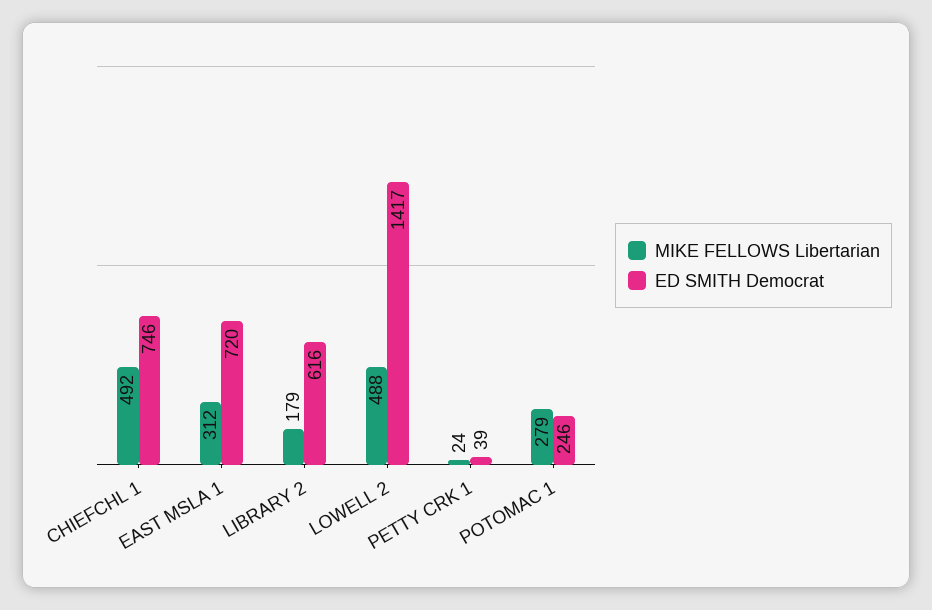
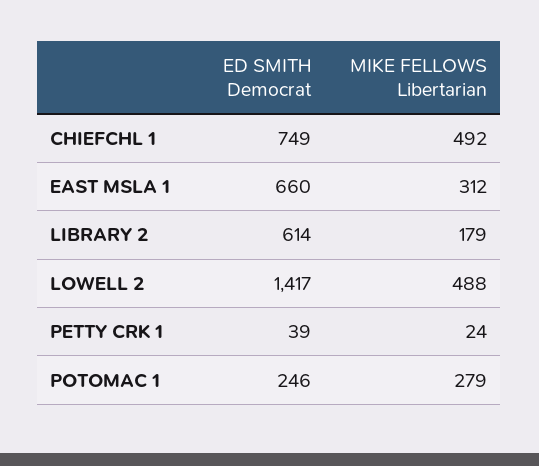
  {
    "MIKE FELLOWS Libertarian": {
      "CHIEFCHL 1": 492,
      "EAST MSLA 1": 312,
      "LIBRARY 2": 179,
      "LOWELL 2": 488,
      "PETTY CRK 1": 24,
      "POTOMAC 1": 279
    },
    "ED SMITH Democrat": {
-     "CHIEFCHL 1": 746,
+     "CHIEFCHL 1": 749,
-     "EAST MSLA 1": 720,
+     "EAST MSLA 1": 660,
-     "LIBRARY 2": 616,
+     "LIBRARY 2": 614,
      "LOWELL 2": 1417,
      "PETTY CRK 1": 39,
      "POTOMAC 1": 246
    }
  }

